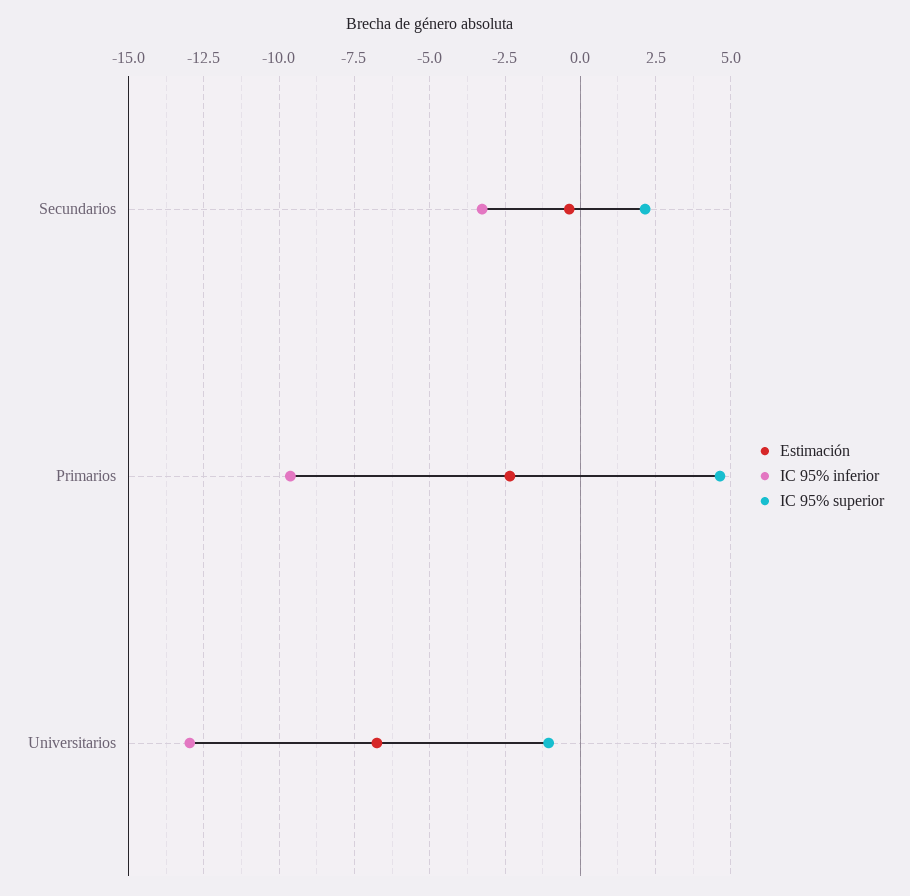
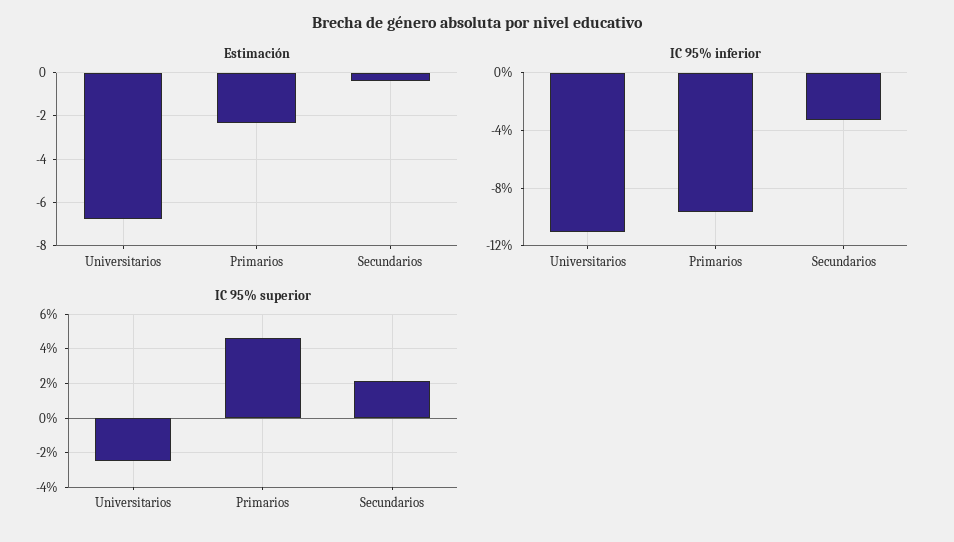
  {
    "Estimación": {
      "Secundarios": -0.25,
      "Primarios": -2.25,
      "Universitarios": -6.75
    },
    "IC 95% inferior": {
      "Secundarios": -3.25,
      "Primarios": -9.75,
-     "Universitarios": -13
+     "Universitarios": -11
    },
    "IC 95% superior": {
      "Secundarios": 2.25,
      "Primarios": 4.75,
-     "Universitarios": -1
+     "Universitarios": -2.5
    }
  }

